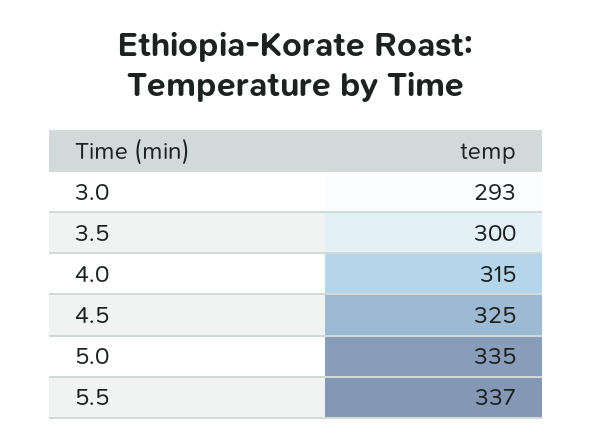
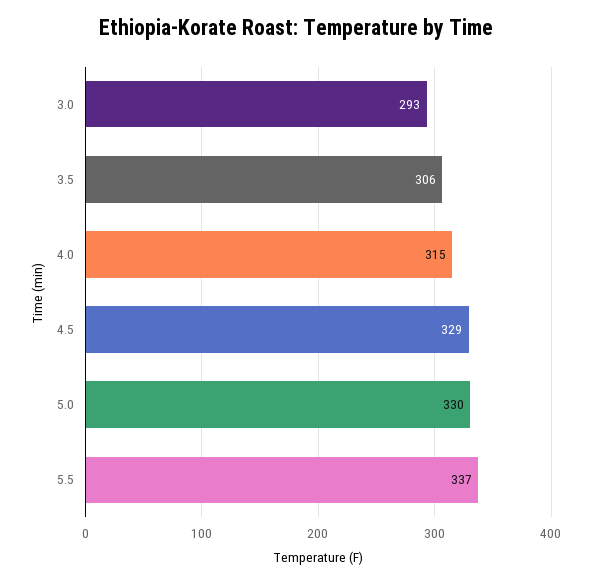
  {
    "3.0": 293,
-   "3.5": 300,
+   "3.5": 306,
    "4.0": 315,
-   "4.5": 325,
+   "4.5": 329,
-   "5.0": 335,
+   "5.0": 330,
    "5.5": 337
  }

